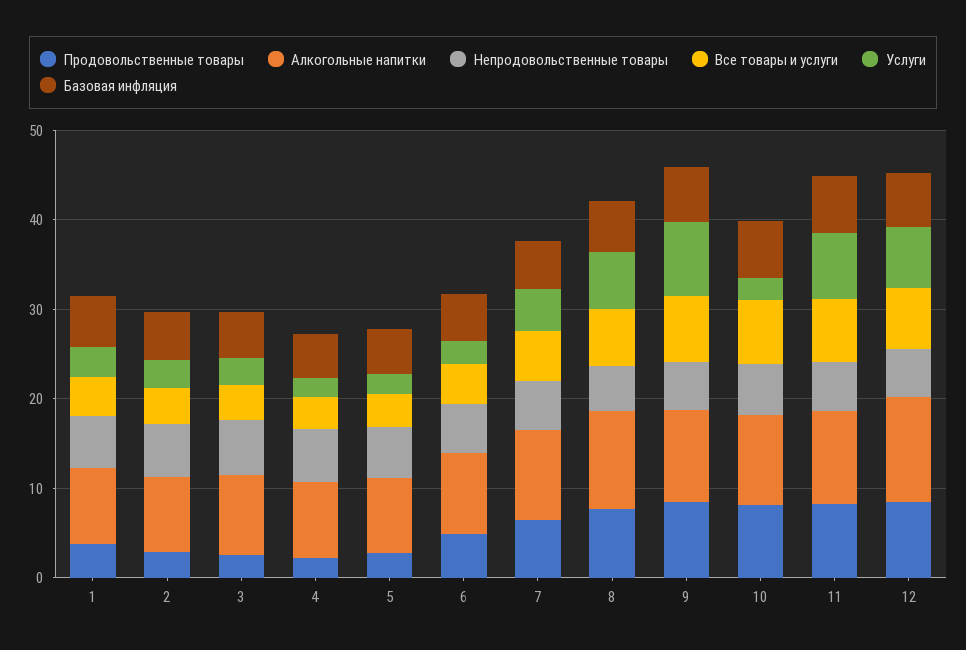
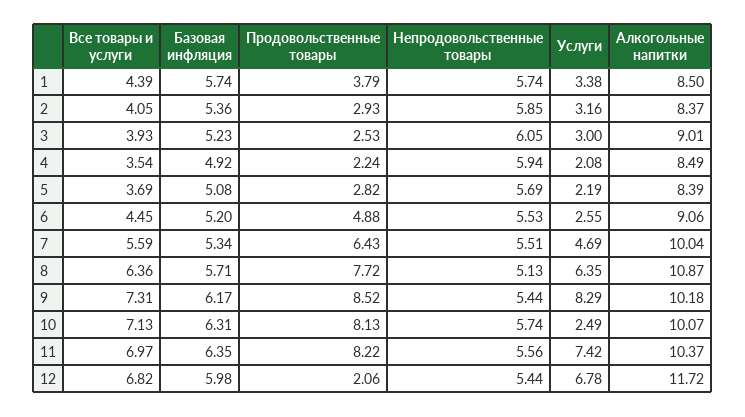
  {
    "Продовольственные товары": {
      "1": 3.79,
      "2": 2.93,
      "3": 2.53,
      "4": 2.24,
      "5": 2.82,
      "6": 4.88,
      "7": 6.43,
      "8": 7.72,
      "9": 8.52,
      "10": 8.13,
      "11": 8.22,
-     "12": 8
+     "12": 2.06
    },
    "Алкогольные напитки": {
      "1": 8.5,
      "2": 8.37,
      "3": 9.01,
      "4": 8.49,
      "5": 8.39,
      "6": 9.06,
      "7": 10.04,
      "8": 10.87,
      "9": 10.18,
      "10": 10.07,
      "11": 10.37,
      "12": 11.72
    },
    "Непродовольственные товары": {
      "1": 5.74,
      "2": 5.85,
      "3": 6.05,
      "4": 5.94,
      "5": 5.69,
      "6": 5.53,
      "7": 5.51,
      "8": 5.13,
      "9": 5.44,
      "10": 5.74,
      "11": 5.56,
      "12": 5.44
    },
    "Все товары и услуги": {
      "1": 4.39,
      "2": 4.05,
      "3": 3.93,
      "4": 3.54,
      "5": 3.69,
      "6": 4.45,
      "7": 5.59,
      "8": 6.36,
      "9": 7.31,
      "10": 7.13,
      "11": 6.97,
      "12": 6.82
    },
    "Услуги": {
      "1": 3.38,
      "2": 3.16,
      "3": 3,
      "4": 2.08,
      "5": 2.19,
      "6": 2.55,
      "7": 4.69,
      "8": 6.35,
      "9": 8.29,
      "10": 2.49,
      "11": 7.42,
      "12": 6.78
    },
    "Базовая инфляция": {
      "1": 5.74,
      "2": 5.36,
      "3": 5.23,
      "4": 4.92,
      "5": 5.08,
      "6": 5.2,
      "7": 5.34,
      "8": 5.71,
      "9": 6.17,
      "10": 6.31,
      "11": 6.35,
      "12": 5.98
    }
  }

